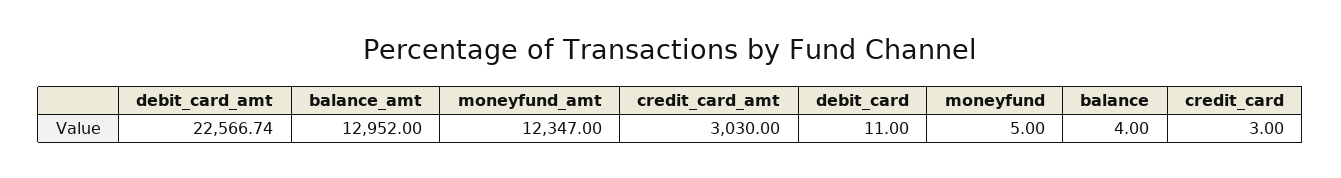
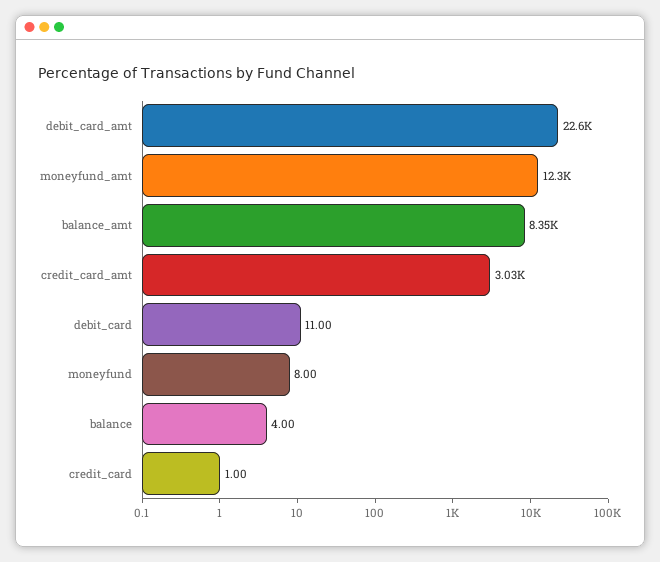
  {
    "debit_card_amt": 22566.74,
-   "balance_amt": 12952,
+   "balance_amt": 8350,
    "moneyfund_amt": 12347,
    "credit_card_amt": 3030,
    "debit_card": 11,
-   "moneyfund": 5,
+   "moneyfund": 8,
    "balance": 4,
-   "credit_card": 3
+   "credit_card": 1
  }

